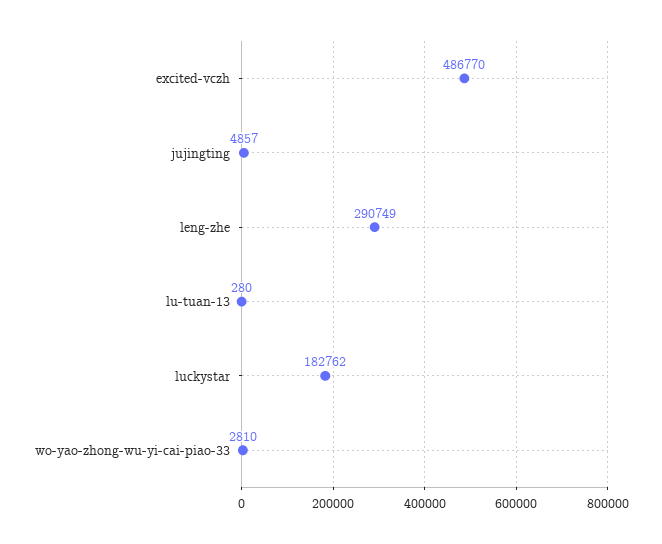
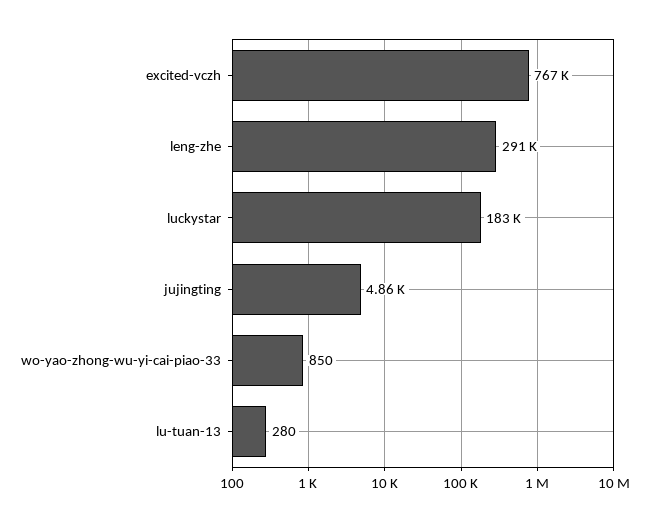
  {
-   "excited-vczh": 486770,
+   "excited-vczh": 767000,
    "jujingting": 4857,
    "leng-zhe": 290749,
    "lu-tuan-13": 280,
    "luckystar": 182762,
-   "wo-yao-zhong-wu-yi-cai-piao-33": 2810
+   "wo-yao-zhong-wu-yi-cai-piao-33": 850
  }

